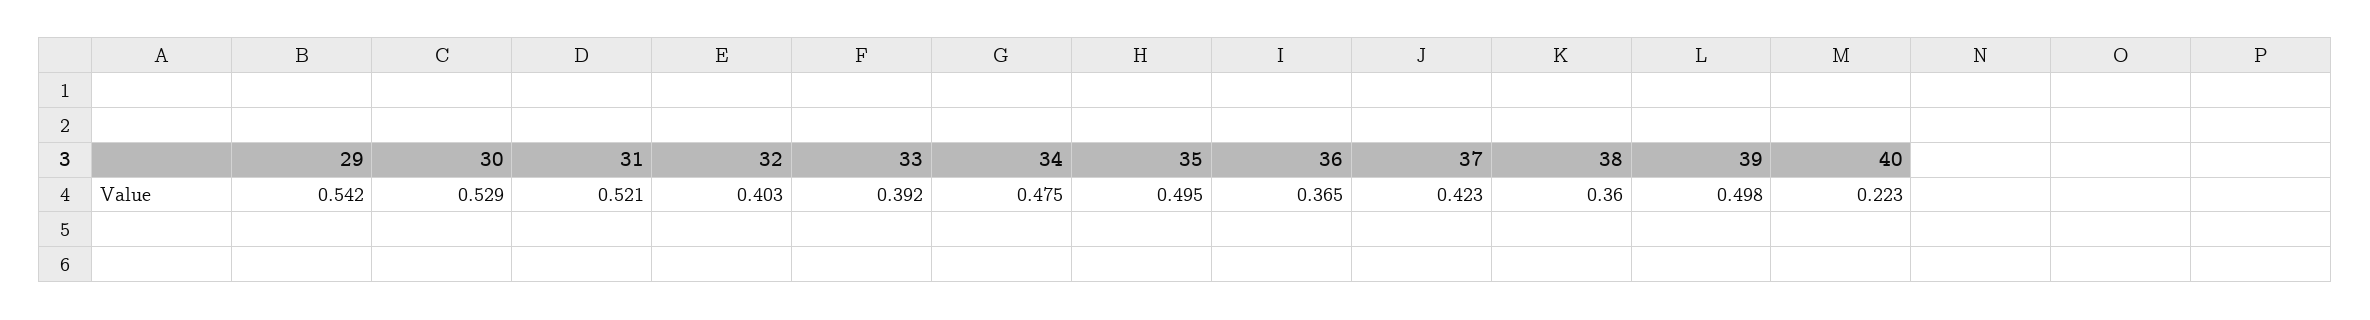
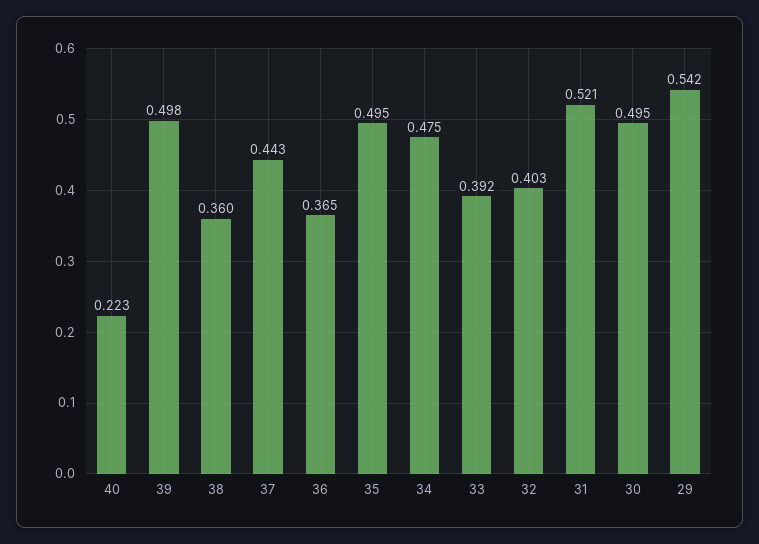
  {
    "29": 0.542,
-   "30": 0.529,
+   "30": 0.495,
    "31": 0.521,
    "32": 0.403,
    "33": 0.392,
    "34": 0.475,
    "35": 0.495,
    "36": 0.365,
-   "37": 0.423,
+   "37": 0.443,
    "38": 0.36,
    "39": 0.498,
    "40": 0.223
  }

